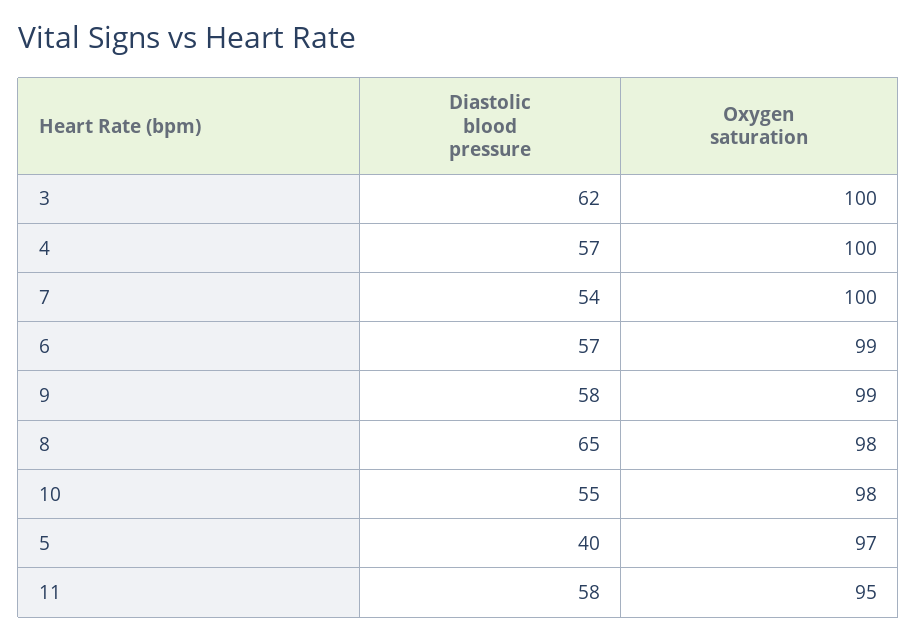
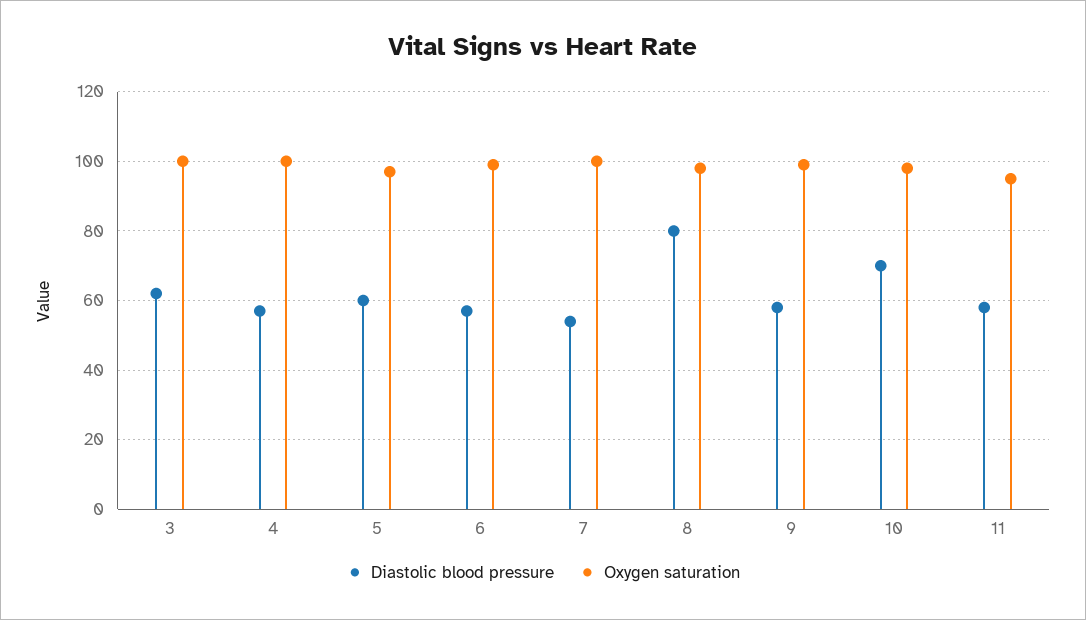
  {
    "Diastolic blood pressure": {
      "3": 62,
      "4": 57,
      "7": 54,
      "6": 57,
      "9": 58,
-     "8": 65,
+     "8": 80,
-     "10": 55,
+     "10": 70,
-     "5": 40,
+     "5": 60,
      "11": 58
    },
    "Oxygen saturation": {
      "3": 100,
      "4": 100,
      "7": 100,
      "6": 99,
      "9": 99,
      "8": 98,
      "10": 98,
      "5": 97,
      "11": 95
    }
  }

